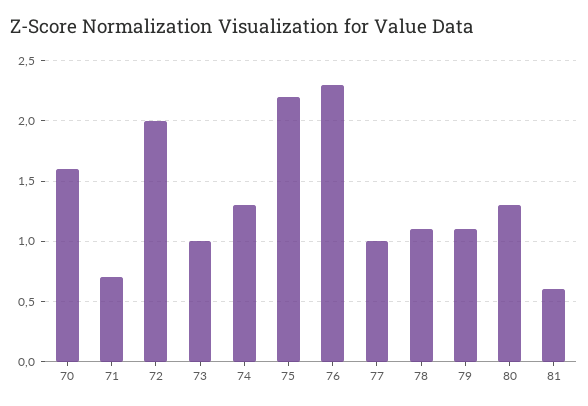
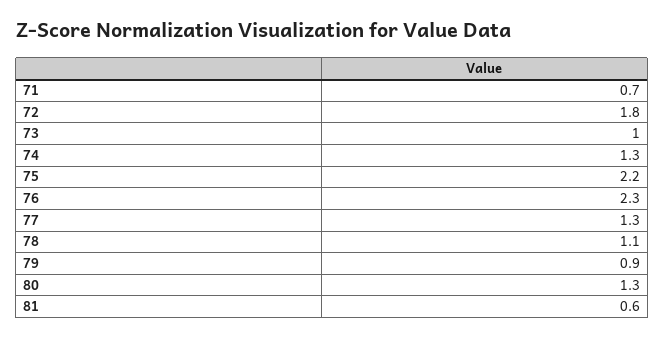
  {
-   "70": 1.6,
    "71": 0.7,
-   "72": 2,
+   "72": 1.8,
    "73": 1,
    "74": 1.3,
    "75": 2.2,
    "76": 2.3,
-   "77": 1,
+   "77": 1.3,
    "78": 1.1,
-   "79": 1.1,
+   "79": 0.9,
    "80": 1.3,
    "81": 0.6
  }

